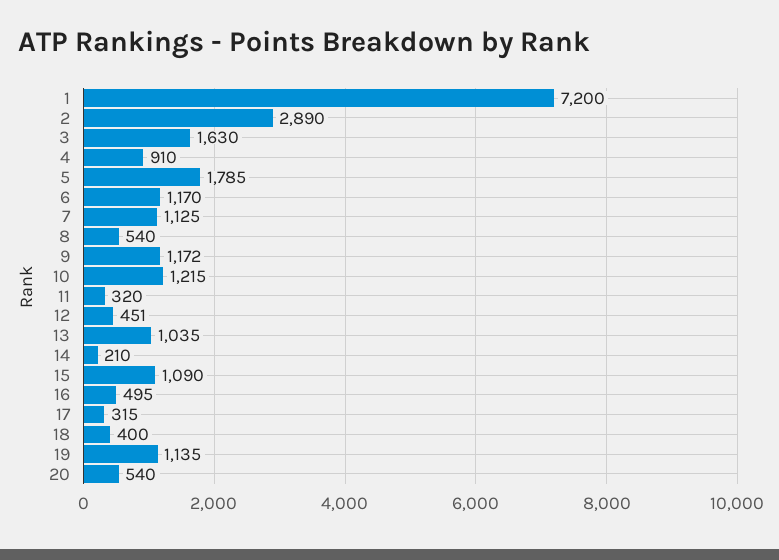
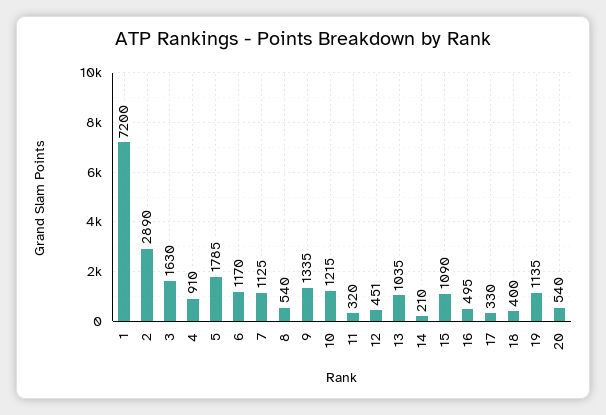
  {
    "1": 7200,
    "2": 2890,
    "3": 1630,
    "4": 910,
    "5": 1785,
    "6": 1170,
    "7": 1125,
    "8": 540,
-   "9": 1172,
+   "9": 1335,
    "10": 1215,
    "11": 320,
    "12": 451,
    "13": 1035,
    "14": 210,
    "15": 1090,
    "16": 495,
-   "17": 315,
+   "17": 330,
    "18": 400,
    "19": 1135,
    "20": 540
  }

